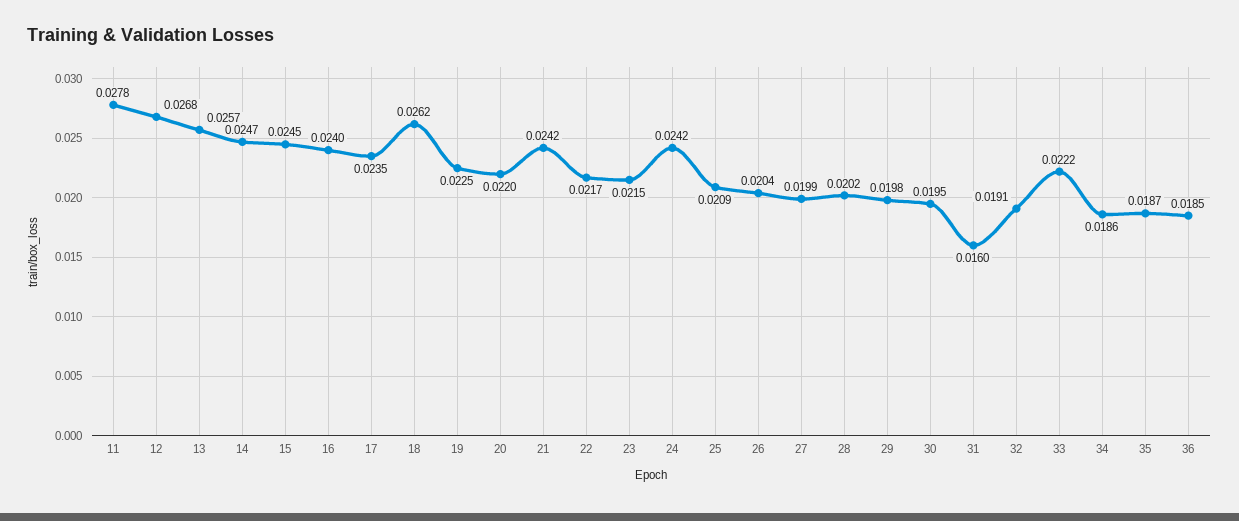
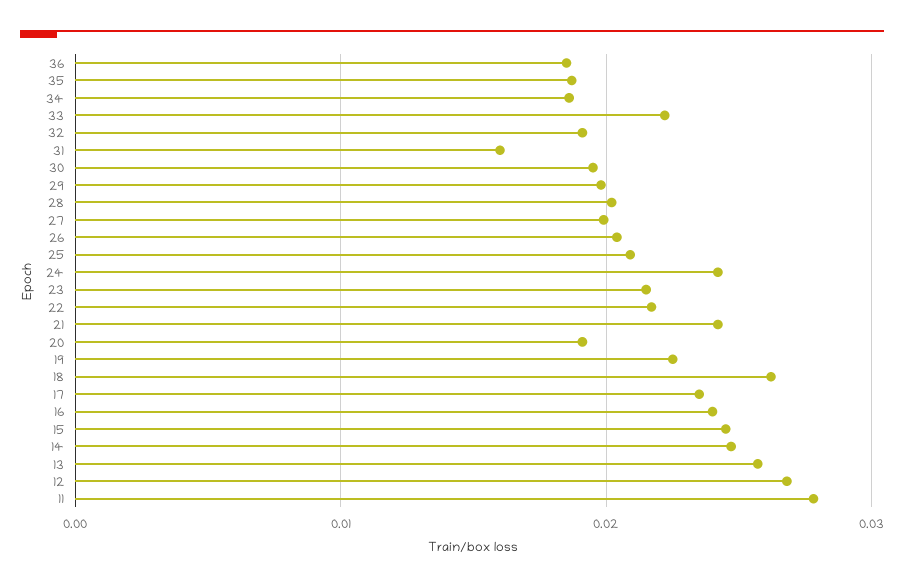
  {
    "11": 0.0278,
    "12": 0.0268,
    "13": 0.0257,
    "14": 0.0247,
    "15": 0.0245,
    "16": 0.024,
    "17": 0.0235,
    "18": 0.0262,
    "19": 0.0225,
-   "20": 0.022,
+   "20": 0.019,
    "21": 0.0242,
    "22": 0.0217,
    "23": 0.0215,
    "24": 0.0242,
    "25": 0.0209,
    "26": 0.0204,
    "27": 0.0199,
    "28": 0.0202,
    "29": 0.0198,
    "30": 0.0195,
    "31": 0.016,
    "32": 0.0191,
    "33": 0.0222,
    "34": 0.0186,
    "35": 0.0187,
    "36": 0.0185
  }

